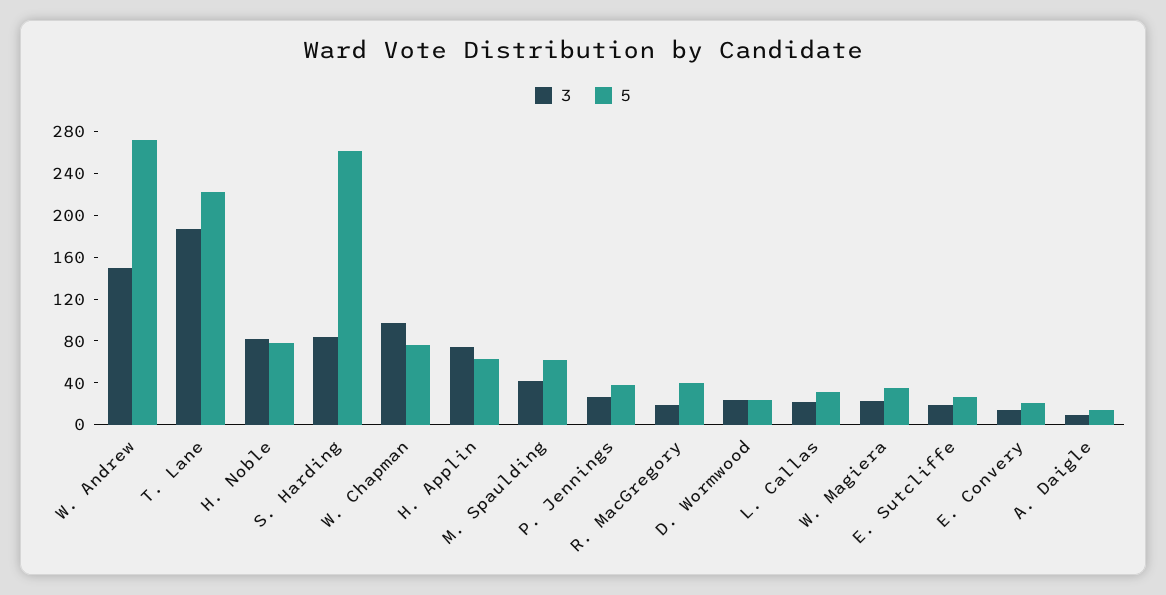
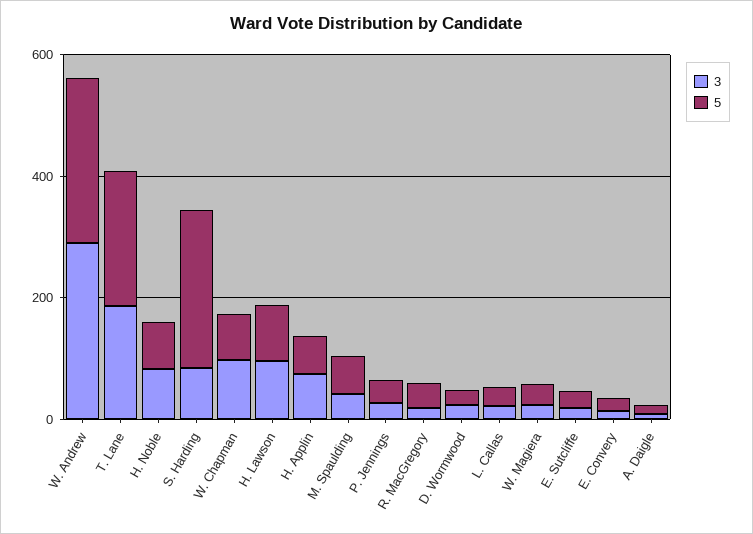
  {
    "3": {
-     "W. Andrew": 150,
+     "W. Andrew": 300,
      "T. Lane": 190,
      "H. Noble": 80,
      "S. Harding": 80,
      "W. Chapman": 100,
      "H. Applin": 70,
      "M. Spaulding": 40,
      "P. Jennings": 30,
      "R. MacGregory": 20,
      "D. Wormwood": 20,
      "L. Callas": 20,
      "W. Magiera": 20,
      "E. Sutcliffe": 20,
      "E. Convery": 10,
-     "A. Daigle": 10
+     "A. Daigle": 10,
+     "H. Lawson": 100
    },
    "5": {
      "W. Andrew": 270,
      "T. Lane": 220,
      "H. Noble": 80,
      "S. Harding": 260,
      "W. Chapman": 80,
      "H. Applin": 60,
      "M. Spaulding": 60,
      "P. Jennings": 40,
      "R. MacGregory": 40,
      "D. Wormwood": 20,
      "L. Callas": 30,
      "W. Magiera": 40,
      "E. Sutcliffe": 30,
      "E. Convery": 20,
-     "A. Daigle": 10
+     "A. Daigle": 10,
+     "H. Lawson": 100
    }
  }

